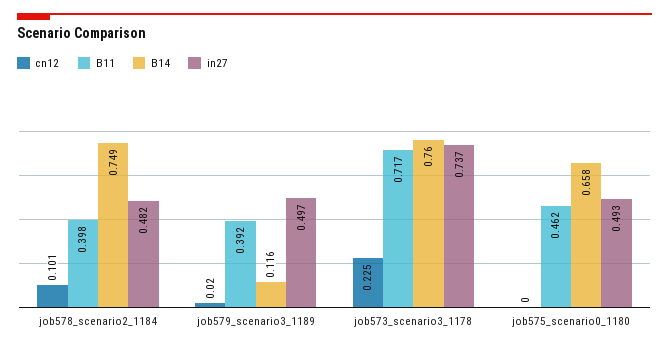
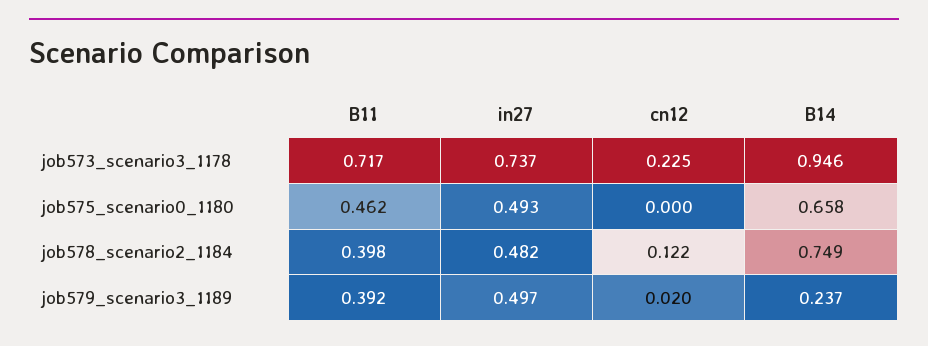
  {
    "cn12": {
-     "job578_scenario2_1184": 0.101,
+     "job578_scenario2_1184": 0.122,
      "job579_scenario3_1189": 0.02,
      "job573_scenario3_1178": 0.225,
      "job575_scenario0_1180": 0
    },
    "B11": {
      "job578_scenario2_1184": 0.398,
      "job579_scenario3_1189": 0.392,
      "job573_scenario3_1178": 0.717,
      "job575_scenario0_1180": 0.462
    },
    "B14": {
      "job578_scenario2_1184": 0.749,
-     "job579_scenario3_1189": 0.116,
+     "job579_scenario3_1189": 0.237,
-     "job573_scenario3_1178": 0.76,
+     "job573_scenario3_1178": 0.946,
      "job575_scenario0_1180": 0.658
    },
    "in27": {
      "job578_scenario2_1184": 0.482,
      "job579_scenario3_1189": 0.497,
      "job573_scenario3_1178": 0.737,
      "job575_scenario0_1180": 0.493
    }
  }

